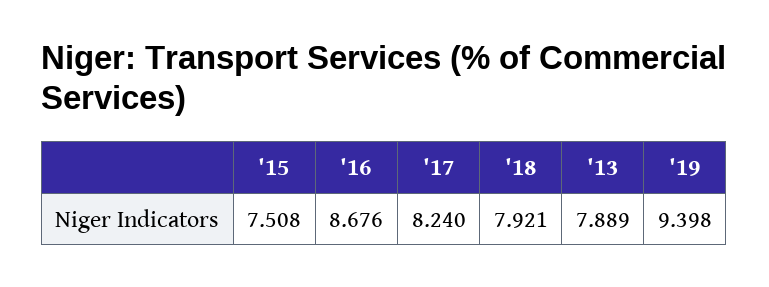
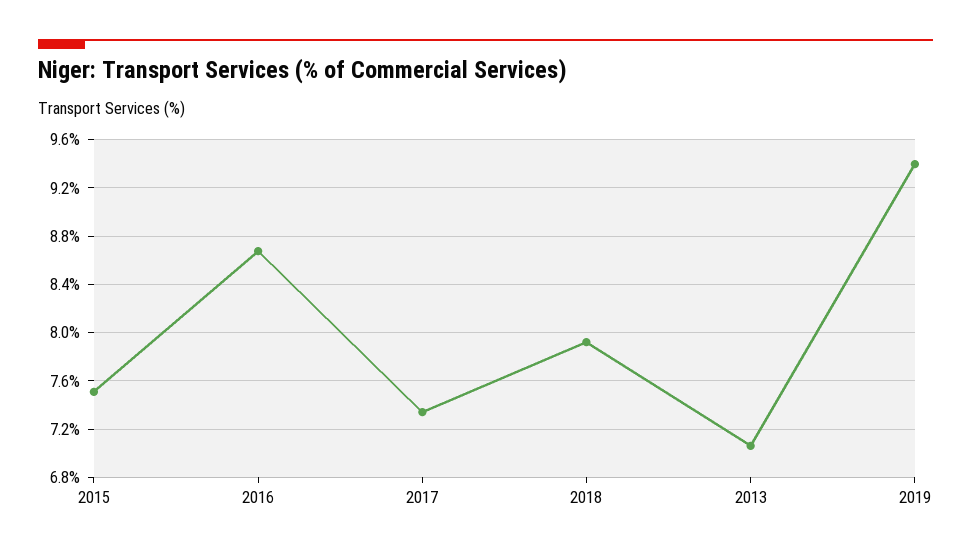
  {
    "'15": 7.508,
    "'16": 8.676,
-   "'17": 8.24,
+   "'17": 7.35,
    "'18": 7.921,
-   "'13": 7.889,
+   "'13": 7.05,
    "'19": 9.398
  }

